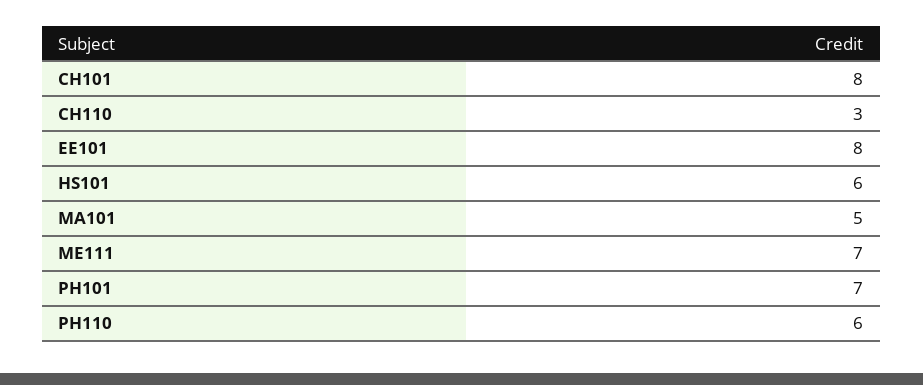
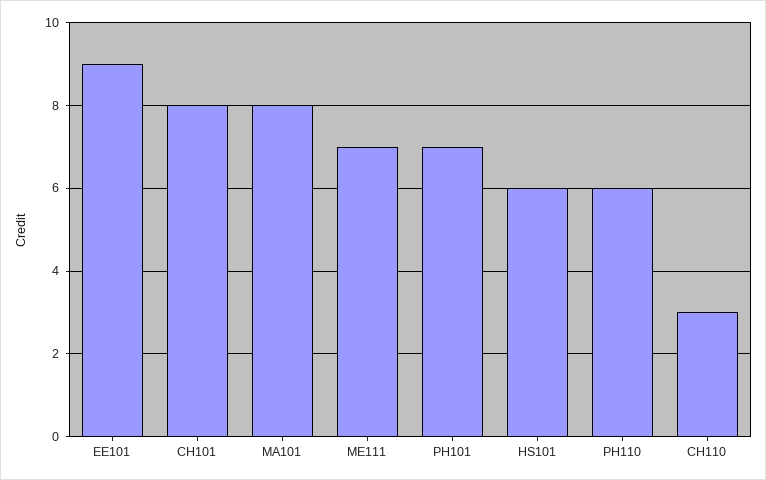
  {
    "CH101": 8,
    "CH110": 3,
-   "EE101": 8,
+   "EE101": 9,
    "HS101": 6,
-   "MA101": 5,
+   "MA101": 8,
    "ME111": 7,
    "PH101": 7,
    "PH110": 6
  }

